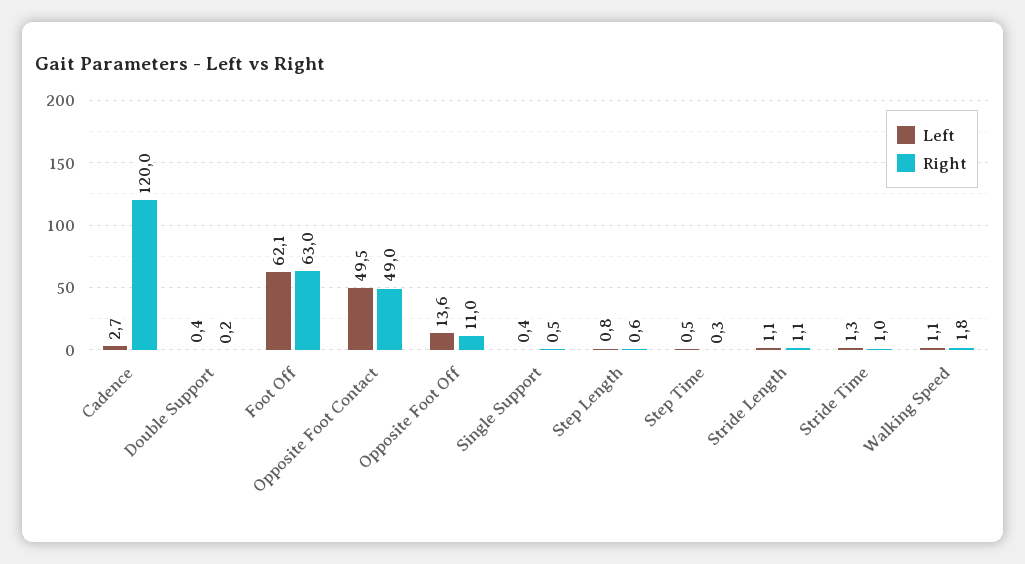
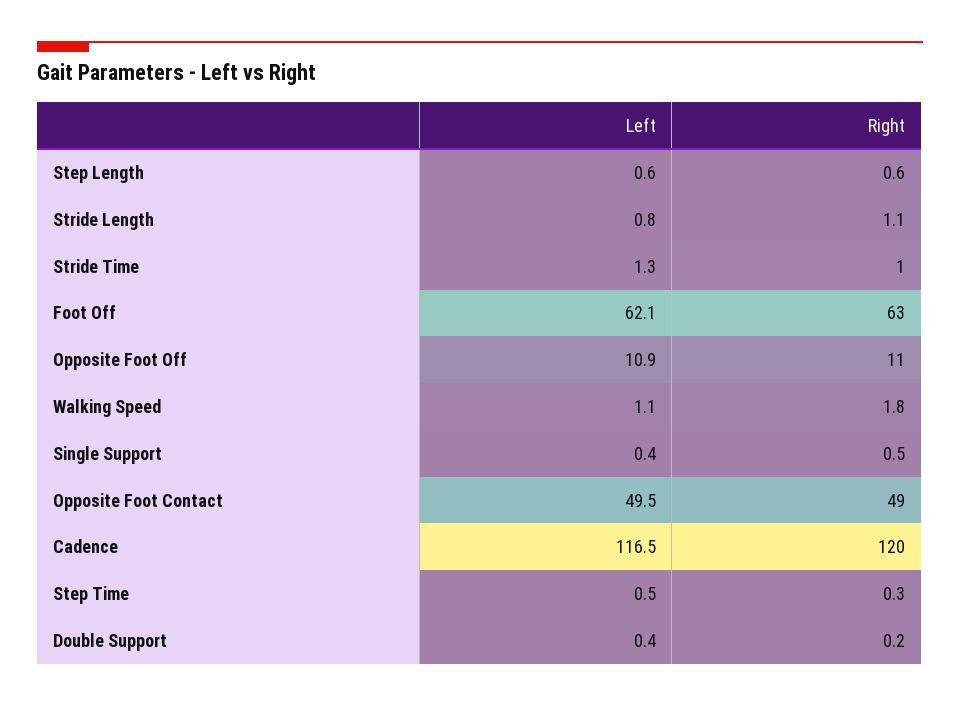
  {
    "Left": {
-     "Cadence": 2.7,
+     "Cadence": 116.5,
      "Double Support": 0.4,
      "Foot Off": 62.1,
      "Opposite Foot Contact": 49.5,
-     "Opposite Foot Off": 13.6,
+     "Opposite Foot Off": 10.9,
      "Single Support": 0.4,
-     "Step Length": 0.8,
+     "Step Length": 0.6,
      "Step Time": 0.5,
-     "Stride Length": 1.1,
+     "Stride Length": 0.8,
      "Stride Time": 1.3,
      "Walking Speed": 1.1
    },
    "Right": {
      "Cadence": 120,
      "Double Support": 0.2,
      "Foot Off": 63,
      "Opposite Foot Contact": 49,
      "Opposite Foot Off": 11,
      "Single Support": 0.5,
      "Step Length": 0.6,
      "Step Time": 0.3,
      "Stride Length": 1.1,
      "Stride Time": 1,
      "Walking Speed": 1.8
    }
  }

